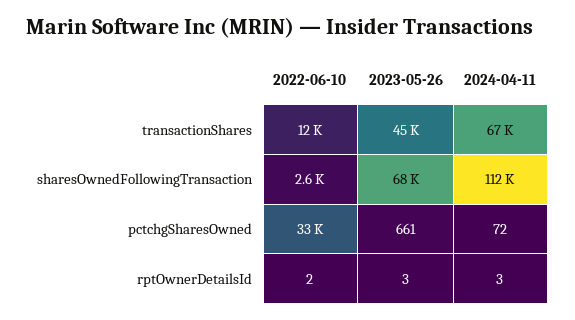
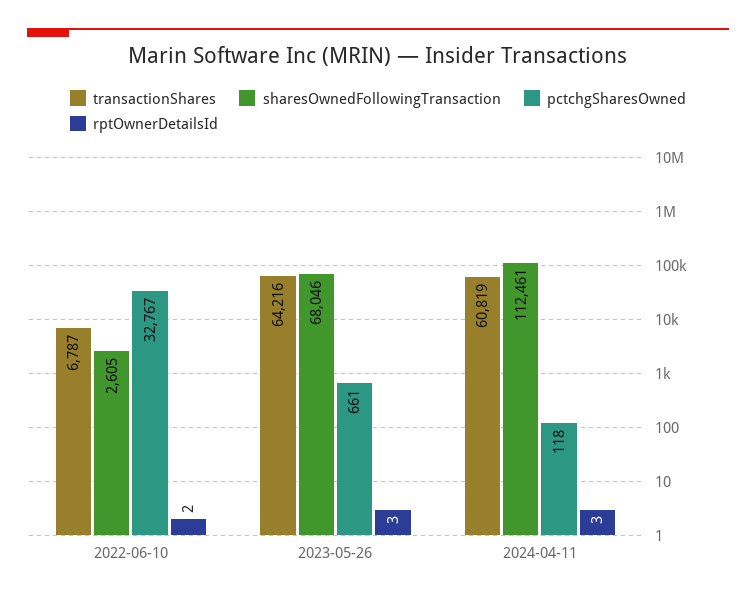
  {
    "transactionShares": {
-     "2022-06-10": 12000,
+     "2022-06-10": 6787,
-     "2023-05-26": 45000,
+     "2023-05-26": 64216,
-     "2024-04-11": 67000
+     "2024-04-11": 60819
    },
    "sharesOwnedFollowingTransaction": {
      "2022-06-10": 2605,
      "2023-05-26": 68046,
      "2024-04-11": 112461
    },
    "pctchgSharesOwned": {
      "2022-06-10": 32767,
      "2023-05-26": 661,
-     "2024-04-11": 72
+     "2024-04-11": 118
    },
    "rptOwnerDetailsId": {
      "2022-06-10": 2,
      "2023-05-26": 3,
      "2024-04-11": 3
    }
  }

